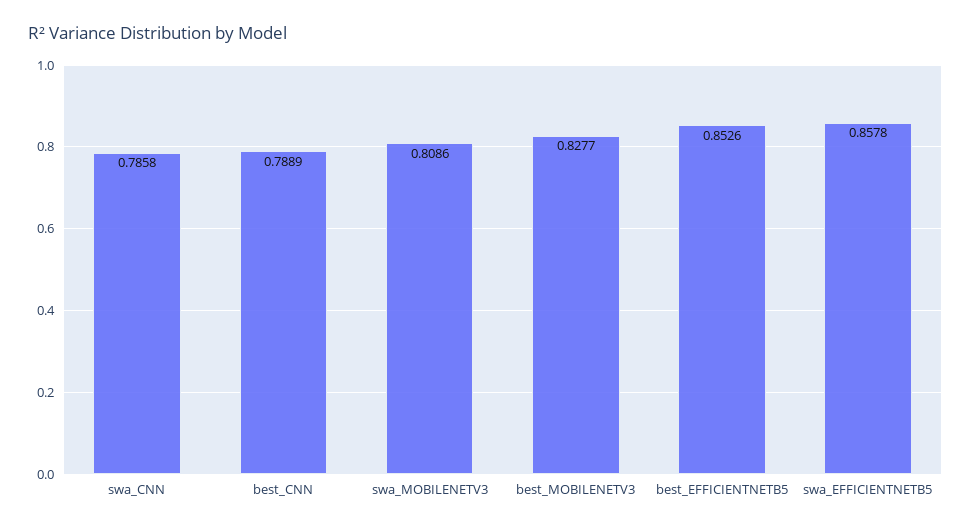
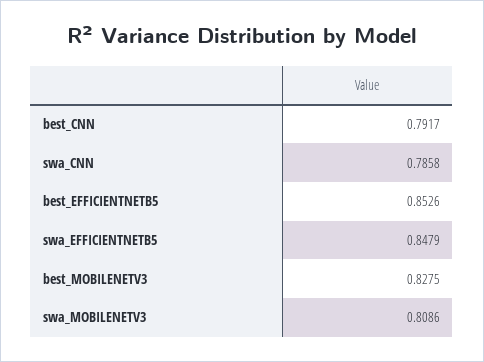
  {
    "swa_CNN": 0.7858,
-   "best_CNN": 0.7889,
+   "best_CNN": 0.7917,
    "swa_MOBILENETV3": 0.8086,
-   "best_MOBILENETV3": 0.8277,
+   "best_MOBILENETV3": 0.8275,
    "best_EFFICIENTNETB5": 0.8526,
-   "swa_EFFICIENTNETB5": 0.8578
+   "swa_EFFICIENTNETB5": 0.8479
  }

